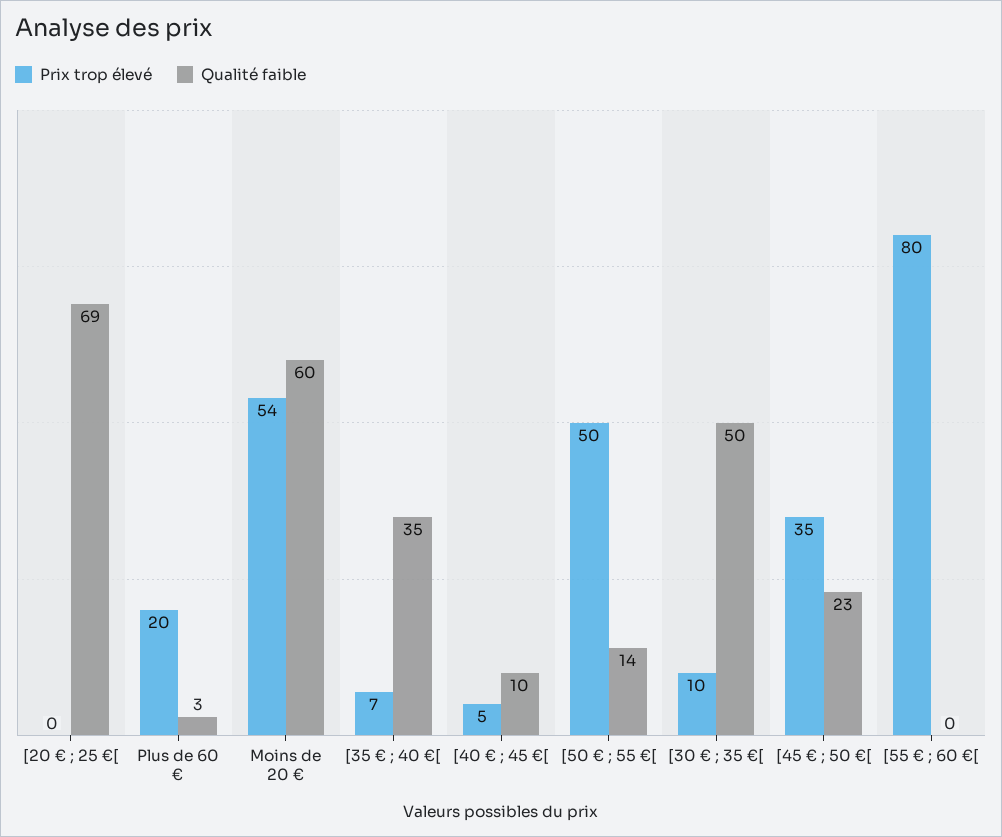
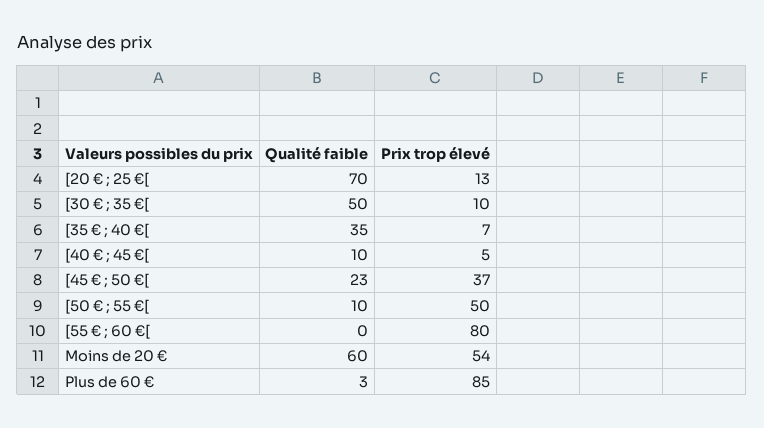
  {
    "Prix trop élevé": {
-     "[20 € ; 25 €[": 0,
+     "[20 € ; 25 €[": 13,
-     "Plus de 60 €": 20,
+     "Plus de 60 €": 85,
      "Moins de 20 €": 54,
      "[35 € ; 40 €[": 7,
      "[40 € ; 45 €[": 5,
      "[50 € ; 55 €[": 50,
      "[30 € ; 35 €[": 10,
-     "[45 € ; 50 €[": 35,
+     "[45 € ; 50 €[": 37,
      "[55 € ; 60 €[": 80
    },
    "Qualité faible": {
-     "[20 € ; 25 €[": 69,
+     "[20 € ; 25 €[": 70,
      "Plus de 60 €": 3,
      "Moins de 20 €": 60,
      "[35 € ; 40 €[": 35,
      "[40 € ; 45 €[": 10,
-     "[50 € ; 55 €[": 14,
+     "[50 € ; 55 €[": 10,
      "[30 € ; 35 €[": 50,
      "[45 € ; 50 €[": 23,
      "[55 € ; 60 €[": 0
    }
  }

